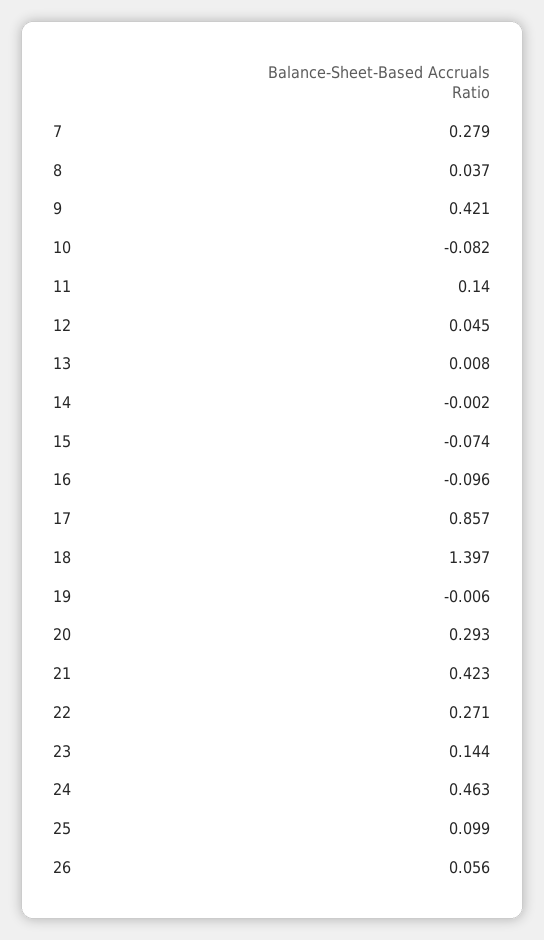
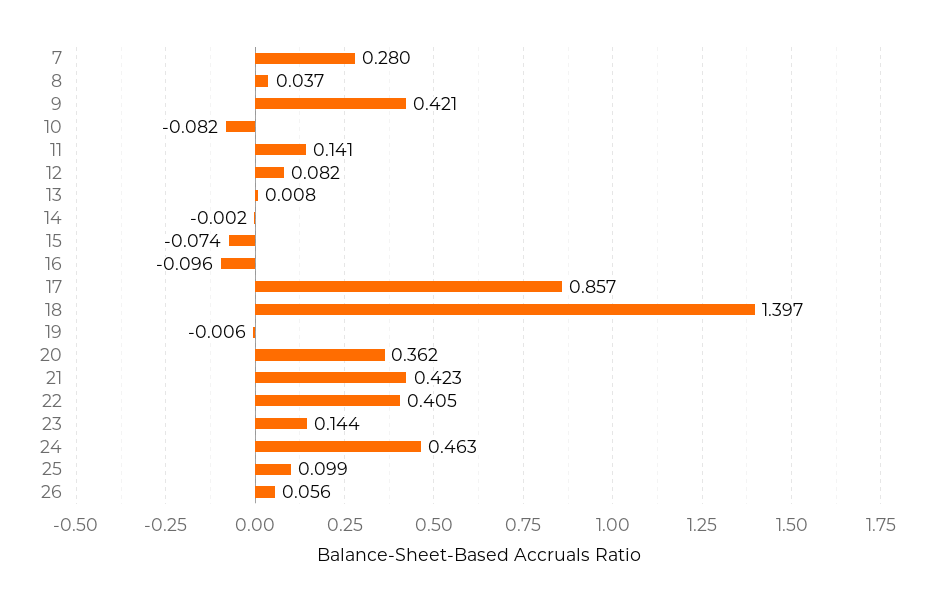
  {
-   "7": 0.279,
+   "7": 0.28,
    "8": 0.037,
    "9": 0.421,
    "10": -0.082,
-   "11": 0.14,
+   "11": 0.141,
-   "12": 0.045,
+   "12": 0.082,
    "13": 0.008,
    "14": -0.002,
    "15": -0.074,
    "16": -0.096,
    "17": 0.857,
    "18": 1.397,
    "19": -0.006,
-   "20": 0.293,
+   "20": 0.362,
    "21": 0.423,
-   "22": 0.271,
+   "22": 0.405,
    "23": 0.144,
    "24": 0.463,
    "25": 0.099,
    "26": 0.056
  }

